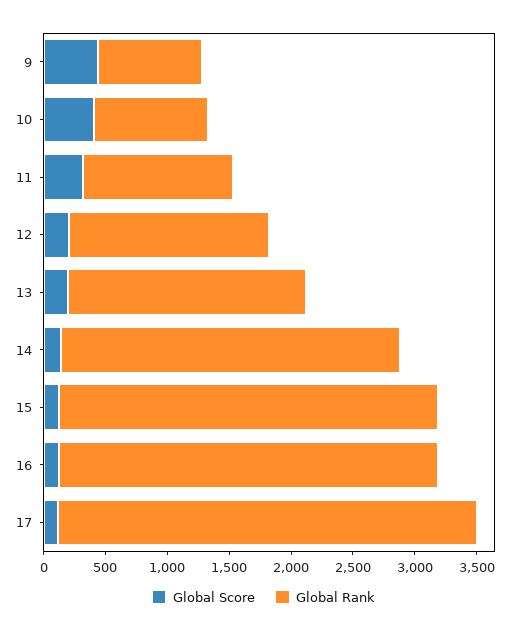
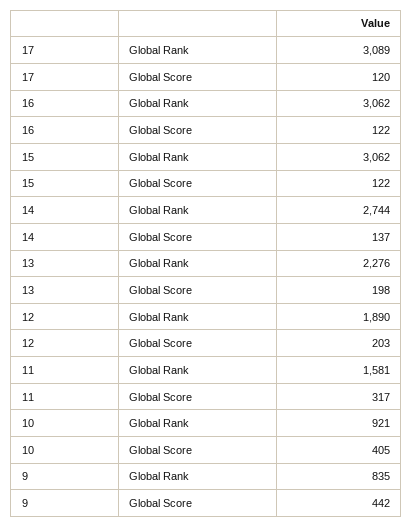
  {
    "Global Score": {
      "9": 442,
      "10": 405,
      "11": 317,
      "12": 203,
      "13": 198,
      "14": 137,
      "15": 122,
      "16": 122,
      "17": 120
    },
    "Global Rank": {
      "9": 835,
      "10": 921,
-     "11": 1200,
+     "11": 1581,
-     "12": 1600,
+     "12": 1890,
-     "13": 1900,
+     "13": 2276,
      "14": 2744,
      "15": 3062,
      "16": 3062,
-     "17": 3400
+     "17": 3089
    }
  }

